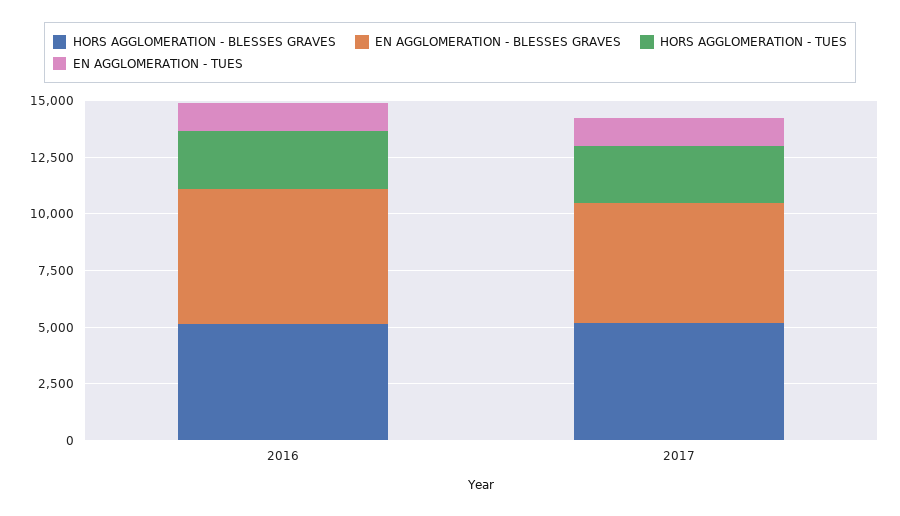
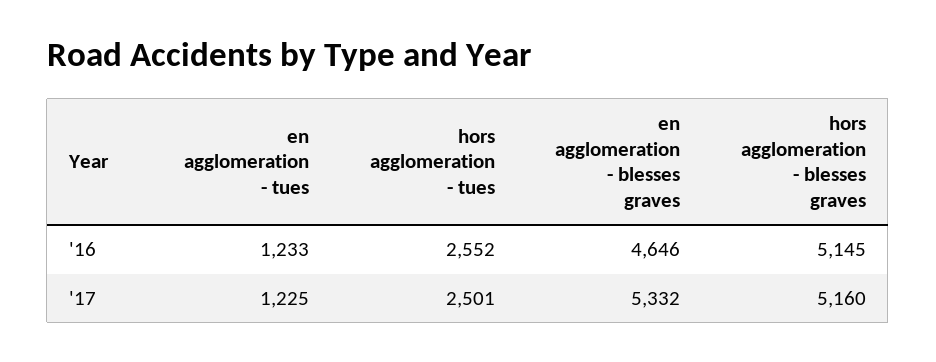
  {
    "HORS AGGLOMERATION - BLESSES GRAVES": {
      "2016": 5145,
      "2017": 5160
    },
    "EN AGGLOMERATION - BLESSES GRAVES": {
-     "2016": 6000,
+     "2016": 4646,
      "2017": 5332
    },
    "HORS AGGLOMERATION - TUES": {
      "2016": 2552,
      "2017": 2501
    },
    "EN AGGLOMERATION - TUES": {
      "2016": 1233,
      "2017": 1225
    }
  }

